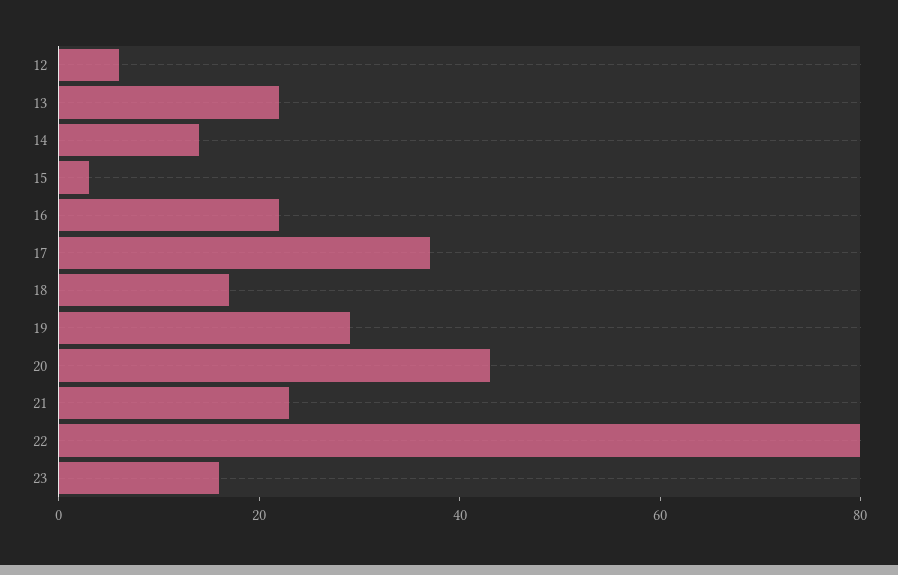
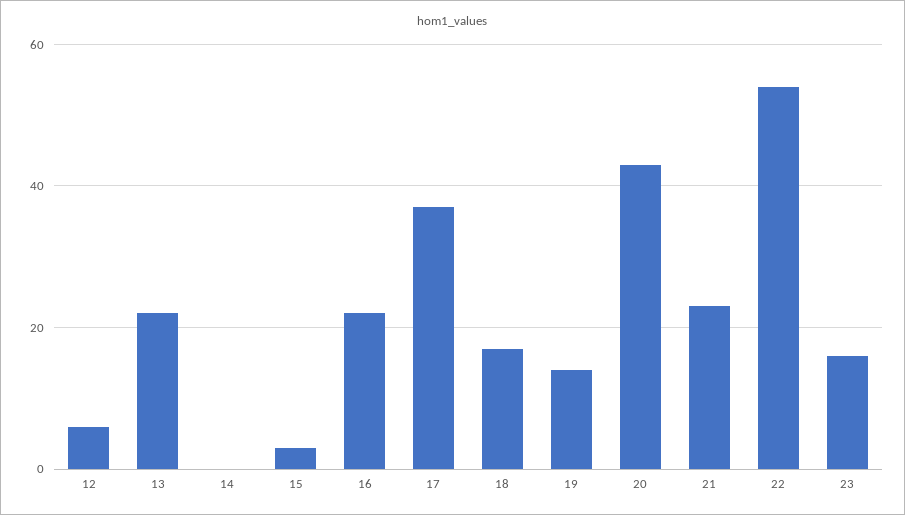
  {
    "12": 5,
    "13": 20,
-   "14": 15,
+   "14": 0,
    "15": 5,
    "16": 20,
    "17": 35,
    "18": 15,
-   "19": 30,
+   "19": 15,
    "20": 45,
    "21": 25,
-   "22": 80,
+   "22": 55,
    "23": 15
  }

